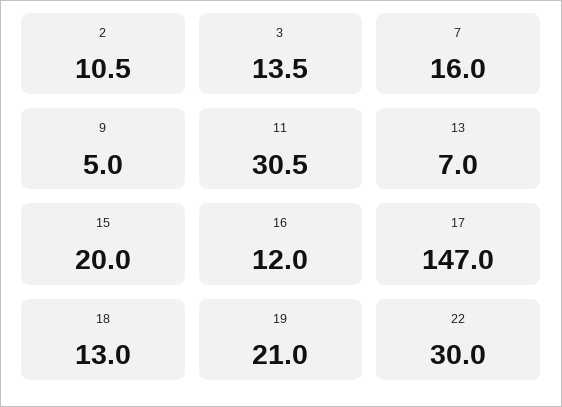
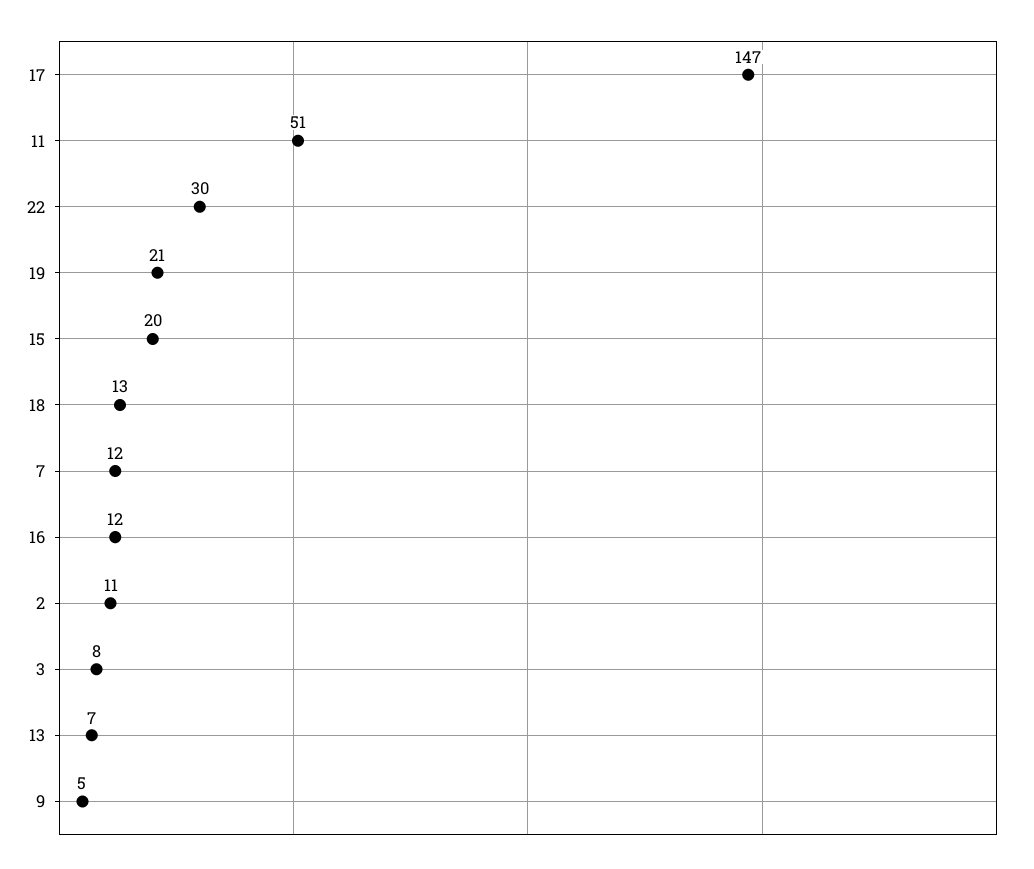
  {
    "2": 10.5,
-   "3": 13.5,
+   "3": 8,
-   "7": 16,
+   "7": 12,
    "9": 5,
-   "11": 30.5,
+   "11": 51,
    "13": 7,
    "15": 20,
    "16": 12,
    "17": 147,
    "18": 13,
    "19": 21,
    "22": 30
  }

